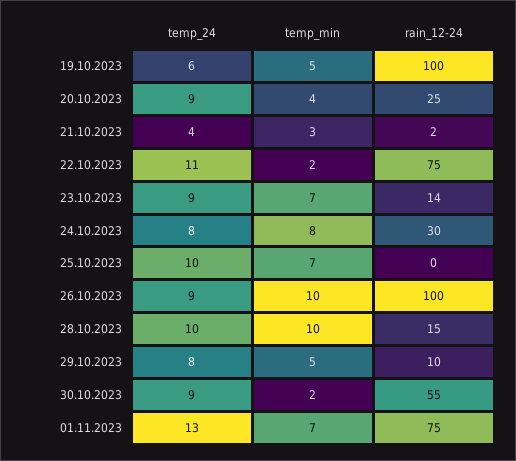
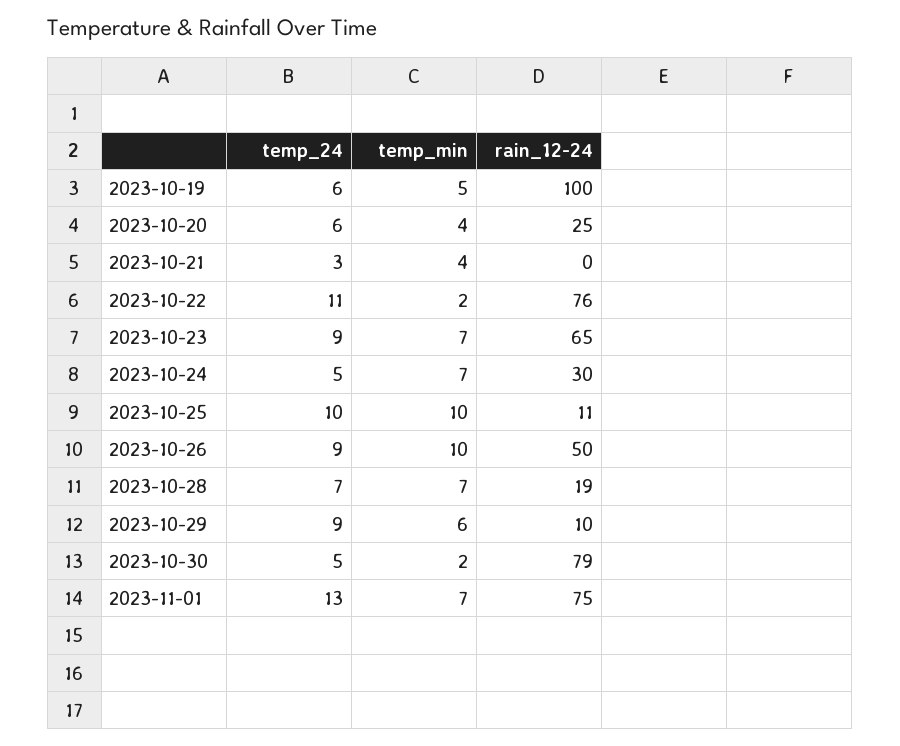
  {
    "temp_24": {
      "19.10.2023": 6,
-     "20.10.2023": 9,
+     "20.10.2023": 6,
-     "21.10.2023": 4,
+     "21.10.2023": 3,
      "22.10.2023": 11,
      "23.10.2023": 9,
-     "24.10.2023": 8,
+     "24.10.2023": 5,
      "25.10.2023": 10,
      "26.10.2023": 9,
-     "28.10.2023": 10,
+     "28.10.2023": 7,
-     "29.10.2023": 8,
+     "29.10.2023": 9,
-     "30.10.2023": 9,
+     "30.10.2023": 5,
      "01.11.2023": 13
    },
    "temp_min": {
      "19.10.2023": 5,
      "20.10.2023": 4,
-     "21.10.2023": 3,
+     "21.10.2023": 4,
      "22.10.2023": 2,
      "23.10.2023": 7,
-     "24.10.2023": 8,
+     "24.10.2023": 7,
-     "25.10.2023": 7,
+     "25.10.2023": 10,
      "26.10.2023": 10,
-     "28.10.2023": 10,
+     "28.10.2023": 7,
-     "29.10.2023": 5,
+     "29.10.2023": 6,
      "30.10.2023": 2,
      "01.11.2023": 7
    },
    "rain_12-24": {
      "19.10.2023": 100,
      "20.10.2023": 25,
-     "21.10.2023": 2,
+     "21.10.2023": 0,
-     "22.10.2023": 75,
+     "22.10.2023": 76,
-     "23.10.2023": 14,
+     "23.10.2023": 65,
      "24.10.2023": 30,
-     "25.10.2023": 0,
+     "25.10.2023": 11,
-     "26.10.2023": 100,
+     "26.10.2023": 50,
-     "28.10.2023": 15,
+     "28.10.2023": 19,
      "29.10.2023": 10,
-     "30.10.2023": 55,
+     "30.10.2023": 79,
      "01.11.2023": 75
    }
  }

